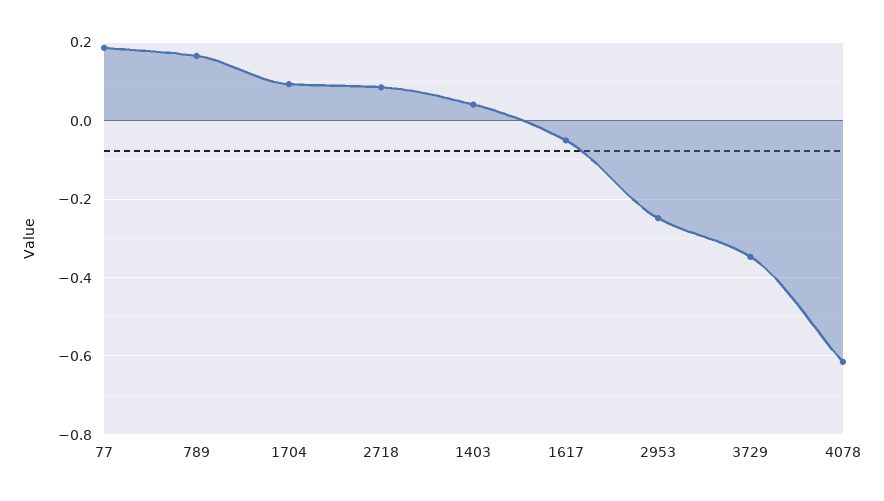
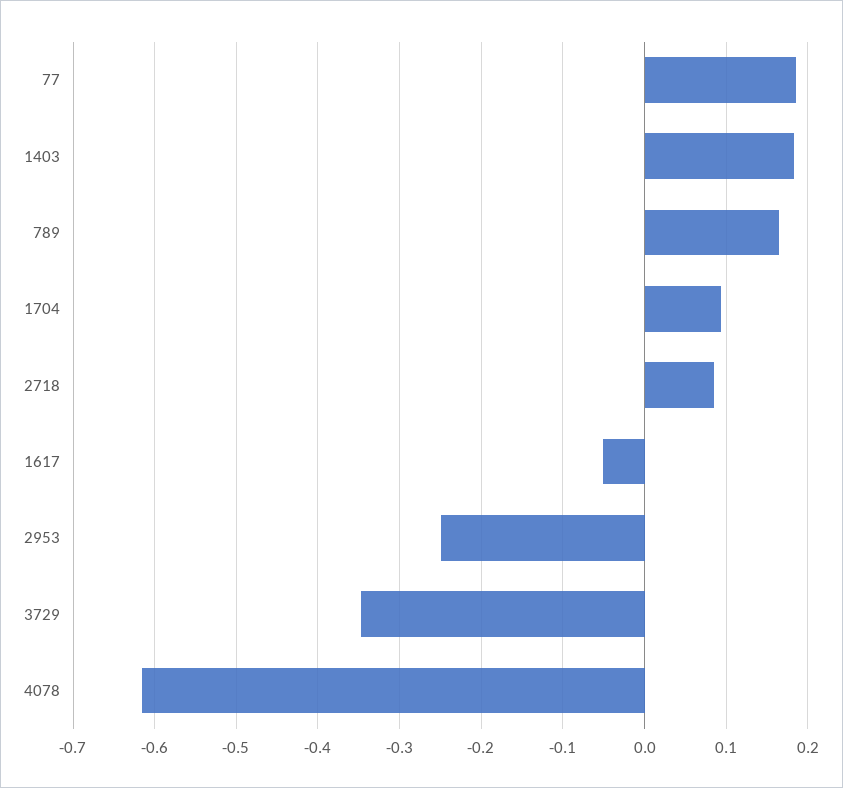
  {
    "77": 0.19,
    "789": 0.16,
    "1704": 0.09,
    "2718": 0.08,
-   "1403": 0.04,
+   "1403": 0.18,
    "1617": -0.05,
    "2953": -0.25,
    "3729": -0.35,
    "4078": -0.62
  }

